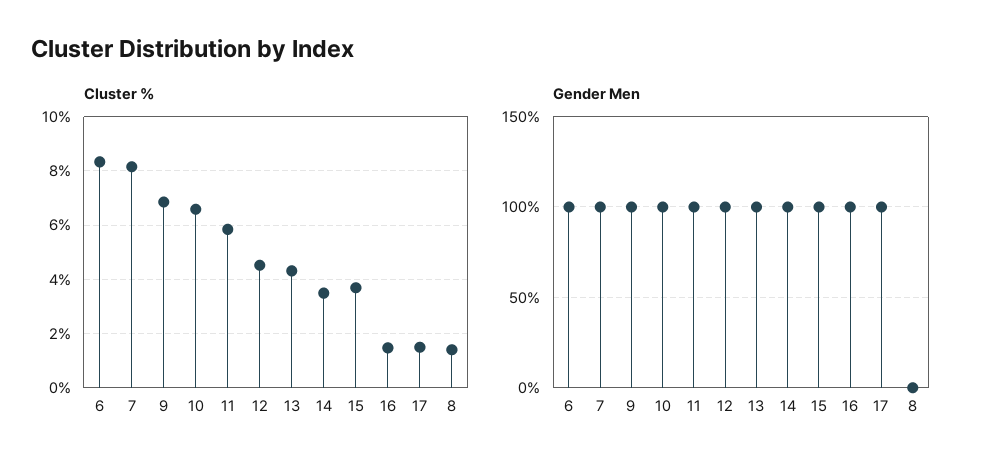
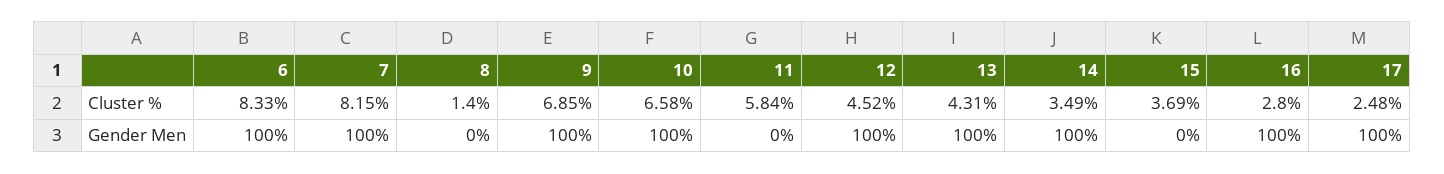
  {
    "Cluster %": {
      "6": 8.33,
      "7": 8.15,
      "9": 6.85,
      "10": 6.58,
      "11": 5.84,
      "12": 4.52,
      "13": 4.31,
      "14": 3.49,
      "15": 3.69,
-     "16": 1.5,
+     "16": 2.8,
-     "17": 1.5,
+     "17": 2.48,
      "8": 1.4
    },
    "Gender Men": {
      "6": 100,
      "7": 100,
      "9": 100,
      "10": 100,
-     "11": 100,
+     "11": 0,
      "12": 100,
      "13": 100,
      "14": 100,
-     "15": 100,
+     "15": 0,
      "16": 100,
      "17": 100,
      "8": 0
    }
  }

